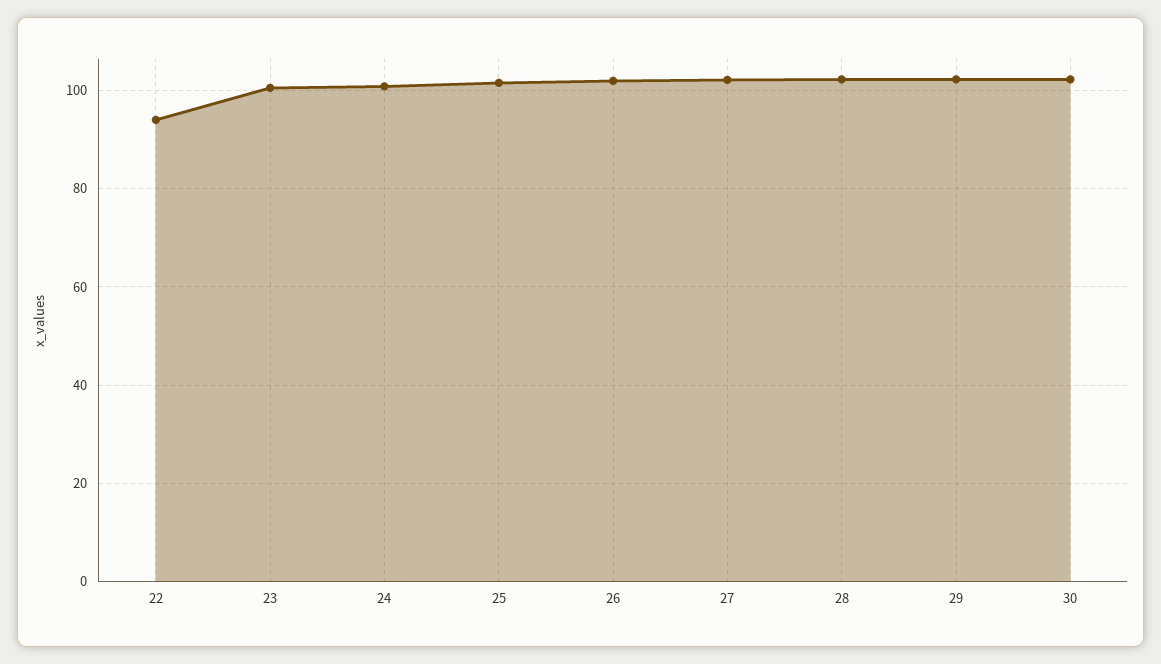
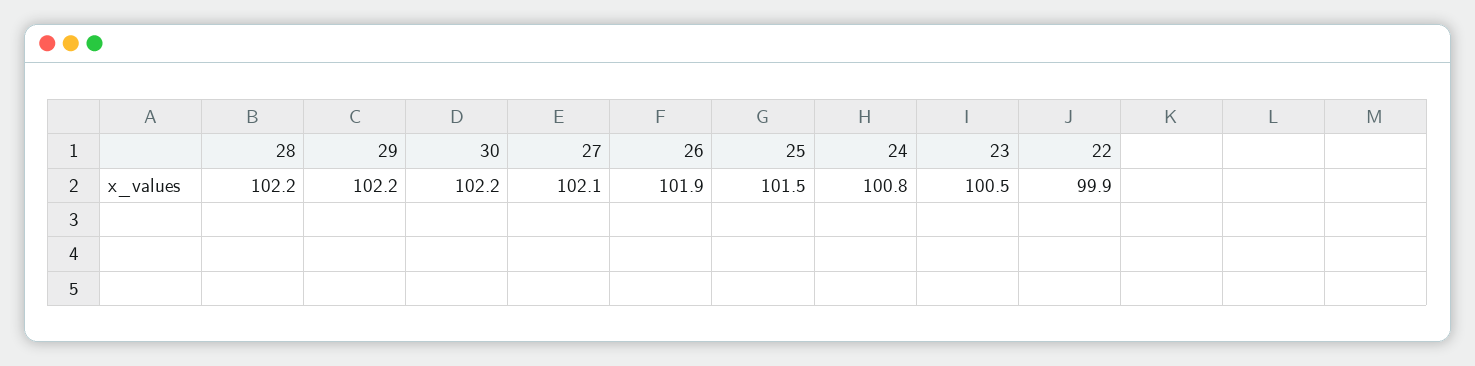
  {
-   "22": 94,
+   "22": 99.9,
    "23": 100.5,
    "24": 100.8,
    "25": 101.5,
    "26": 101.9,
    "27": 102.1,
    "28": 102.2,
    "29": 102.2,
    "30": 102.2
  }

